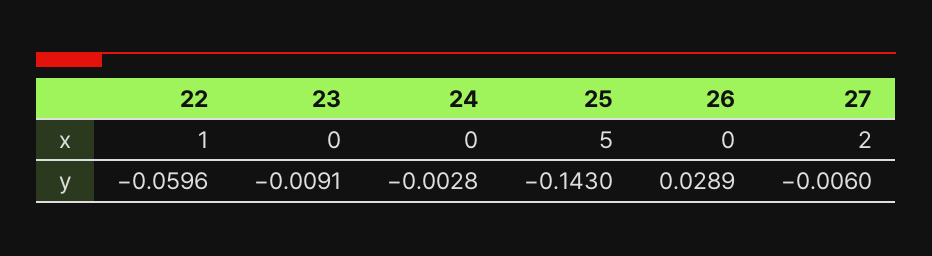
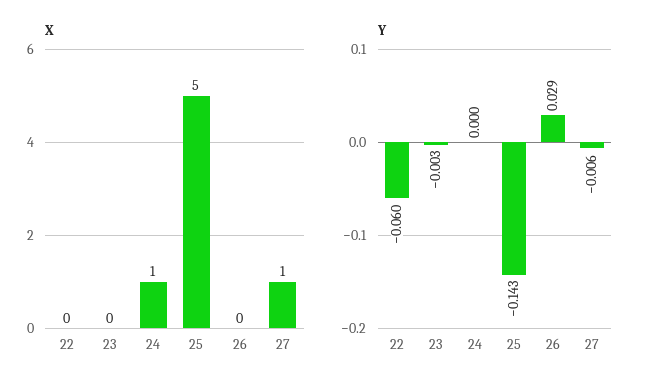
  {
    "x": {
-     "22": 1,
+     "22": 0,
      "23": 0,
-     "24": 0,
+     "24": 1,
      "25": 5,
      "26": 0,
-     "27": 2
+     "27": 1
    },
    "y": {
      "22": -0.0596,
-     "23": -0.0091,
+     "23": -0.003,
-     "24": -0.0028,
+     "24": 0,
      "25": -0.143,
      "26": 0.0289,
      "27": -0.006
    }
  }

